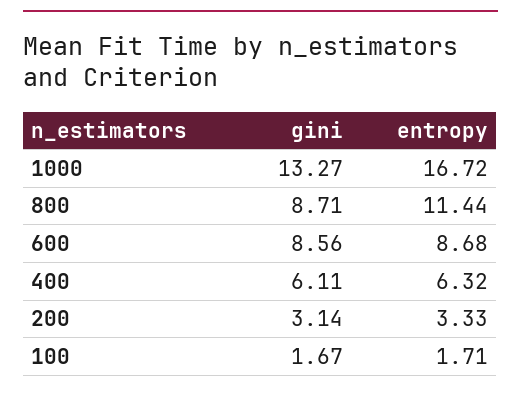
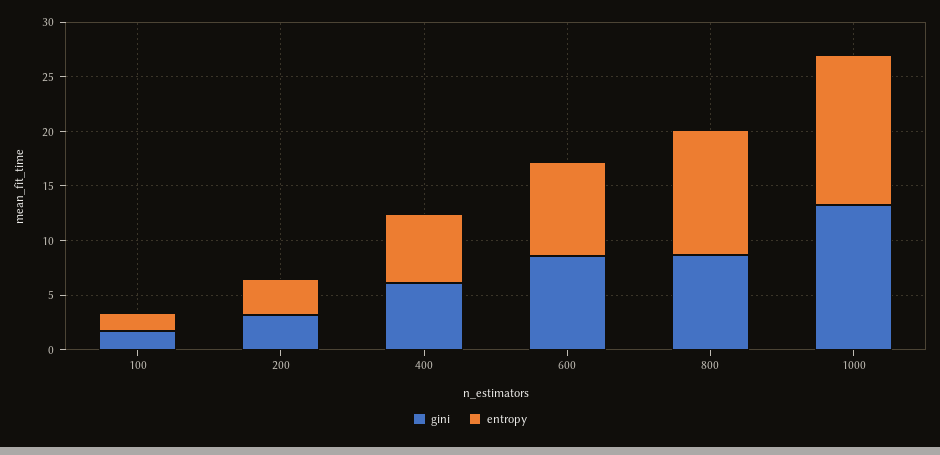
  {
    "gini": {
      "1000": 13.27,
      "800": 8.71,
      "600": 8.56,
      "400": 6.11,
      "200": 3.14,
      "100": 1.67
    },
    "entropy": {
-     "1000": 16.72,
+     "1000": 14,
      "800": 11.44,
      "600": 8.68,
      "400": 6.32,
      "200": 3.33,
      "100": 1.71
    }
  }

